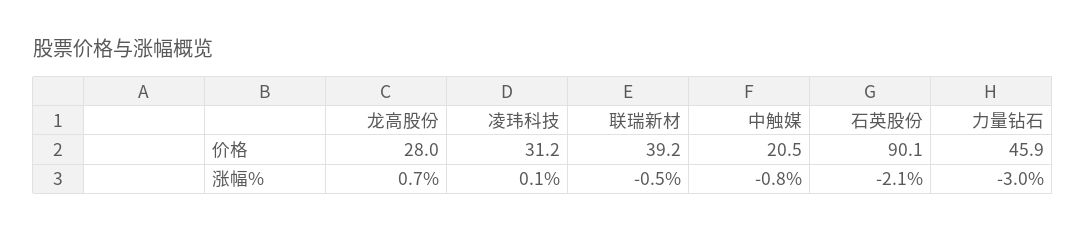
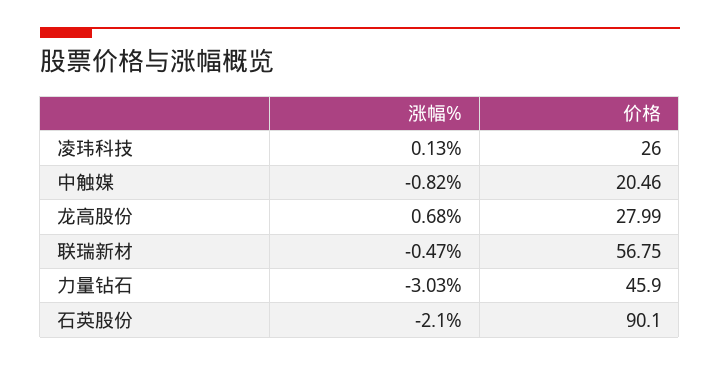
  {
    "龙高股份": {
      "价格": 27.99,
      "涨幅%": 0.68
    },
    "凌玮科技": {
-     "价格": 31.2,
+     "价格": 26,
      "涨幅%": 0.13
    },
    "联瑞新材": {
-     "价格": 39.2,
+     "价格": 56.75,
      "涨幅%": -0.47
    },
    "中触媒": {
      "价格": 20.46,
      "涨幅%": -0.82
    },
    "石英股份": {
      "价格": 90.1,
      "涨幅%": -2.1
    },
    "力量钻石": {
      "价格": 45.9,
      "涨幅%": -3.03
    }
  }

